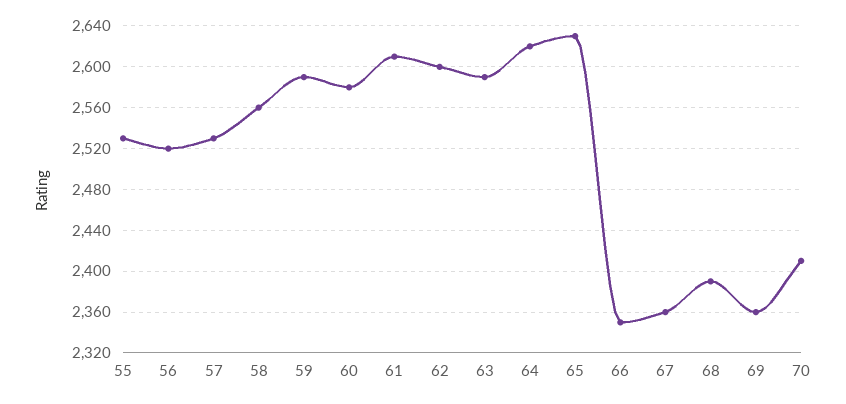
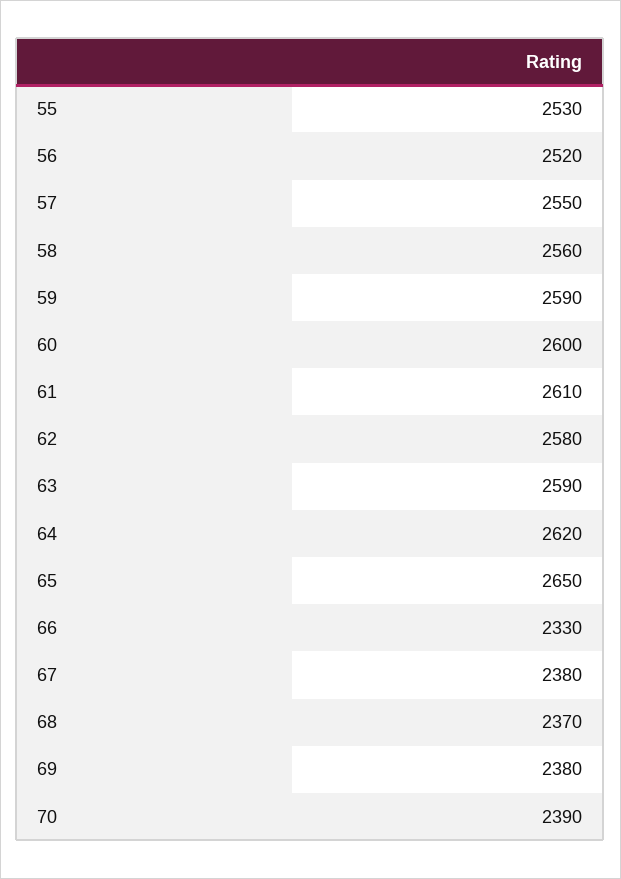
  {
    "55": 2530,
    "56": 2520,
-   "57": 2530,
+   "57": 2550,
    "58": 2560,
    "59": 2590,
-   "60": 2580,
+   "60": 2600,
    "61": 2610,
-   "62": 2600,
+   "62": 2580,
    "63": 2590,
    "64": 2620,
-   "65": 2630,
+   "65": 2650,
-   "66": 2350,
+   "66": 2330,
-   "67": 2360,
+   "67": 2380,
-   "68": 2390,
+   "68": 2370,
-   "69": 2360,
+   "69": 2380,
-   "70": 2410
+   "70": 2390
  }

